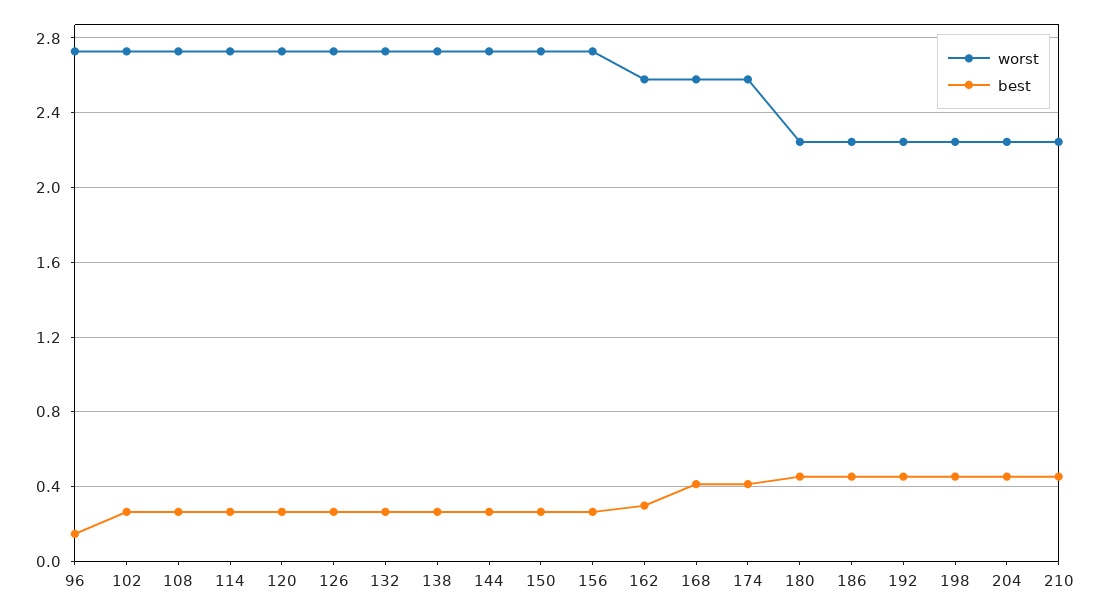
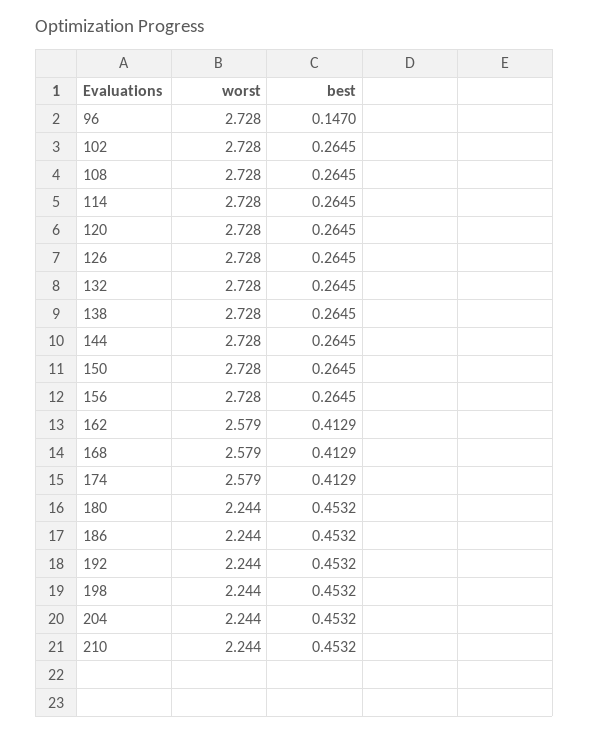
  {
    "worst": {
      "96": 2.728,
      "102": 2.728,
      "108": 2.728,
      "114": 2.728,
      "120": 2.728,
      "126": 2.728,
      "132": 2.728,
      "138": 2.728,
      "144": 2.728,
      "150": 2.728,
      "156": 2.728,
      "162": 2.579,
      "168": 2.579,
      "174": 2.579,
      "180": 2.244,
      "186": 2.244,
      "192": 2.244,
      "198": 2.244,
      "204": 2.244,
      "210": 2.244
    },
    "best": {
      "96": 0.147,
      "102": 0.2645,
      "108": 0.2645,
      "114": 0.2645,
      "120": 0.2645,
      "126": 0.2645,
      "132": 0.2645,
      "138": 0.2645,
      "144": 0.2645,
      "150": 0.2645,
      "156": 0.2645,
-     "162": 0.3,
+     "162": 0.4129,
      "168": 0.4129,
      "174": 0.4129,
      "180": 0.4532,
      "186": 0.4532,
      "192": 0.4532,
      "198": 0.4532,
      "204": 0.4532,
      "210": 0.4532
    }
  }

